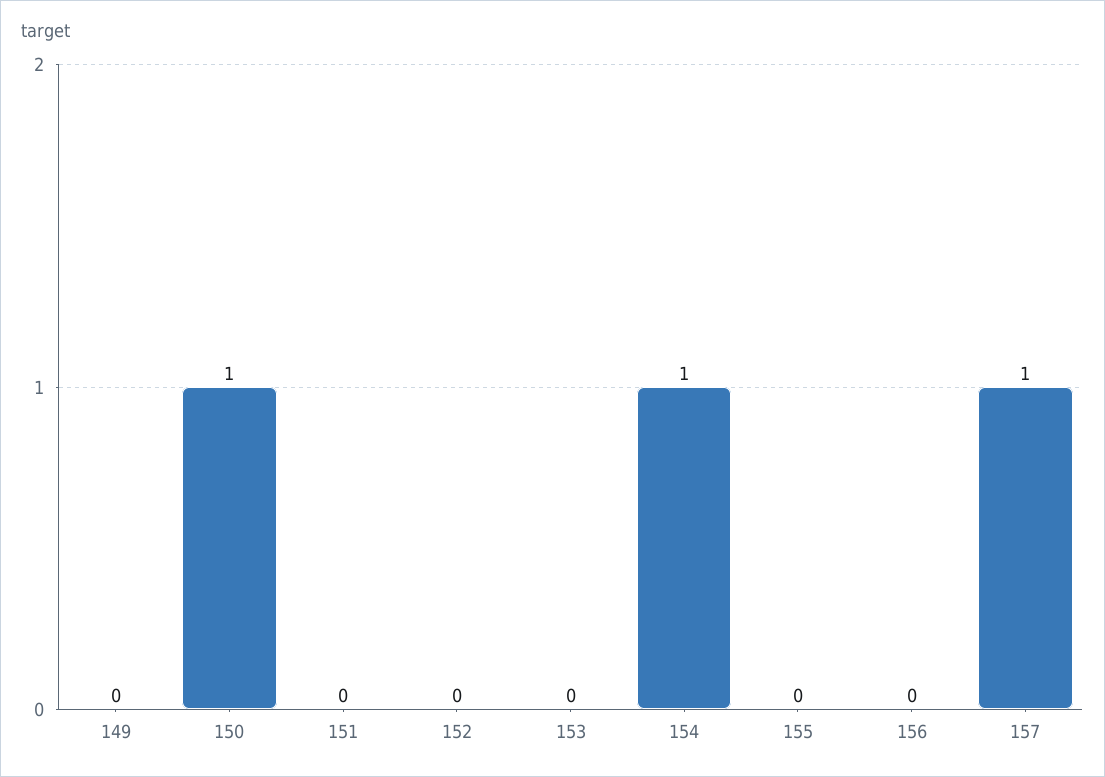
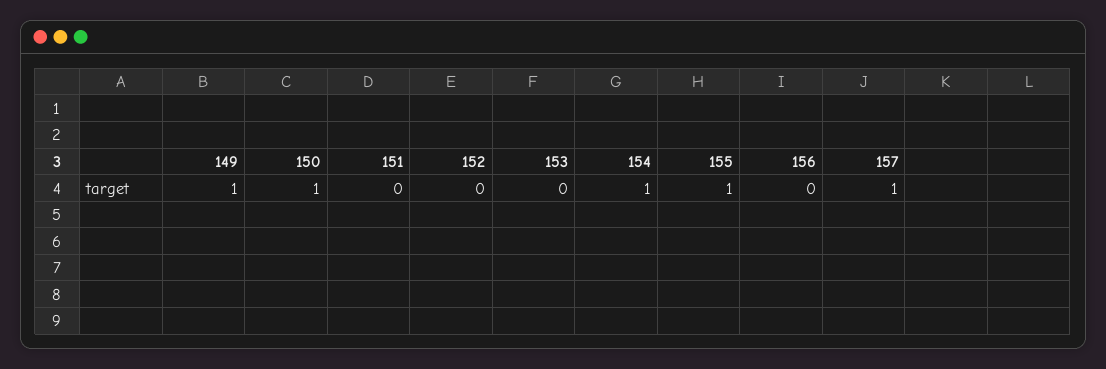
  {
-   "149": 0,
+   "149": 1,
    "150": 1,
    "151": 0,
    "152": 0,
    "153": 0,
    "154": 1,
-   "155": 0,
+   "155": 1,
    "156": 0,
    "157": 1
  }

